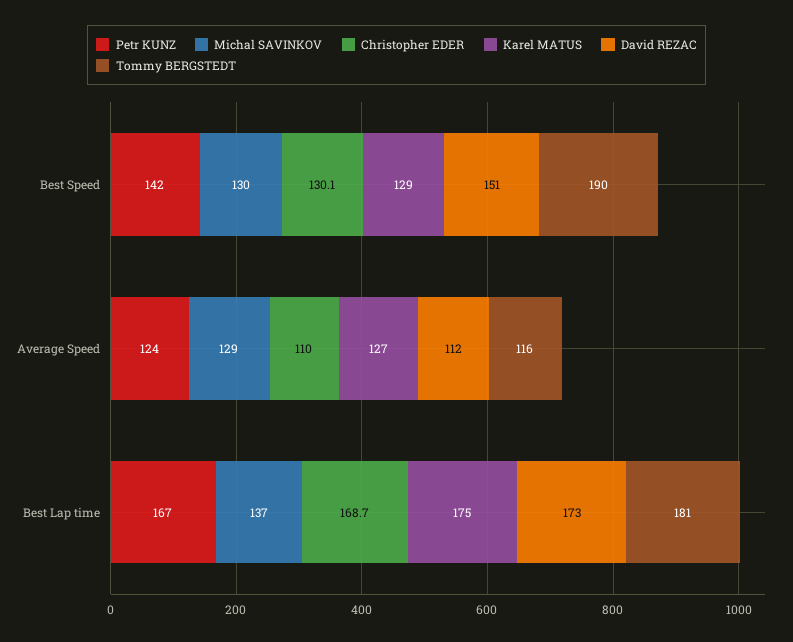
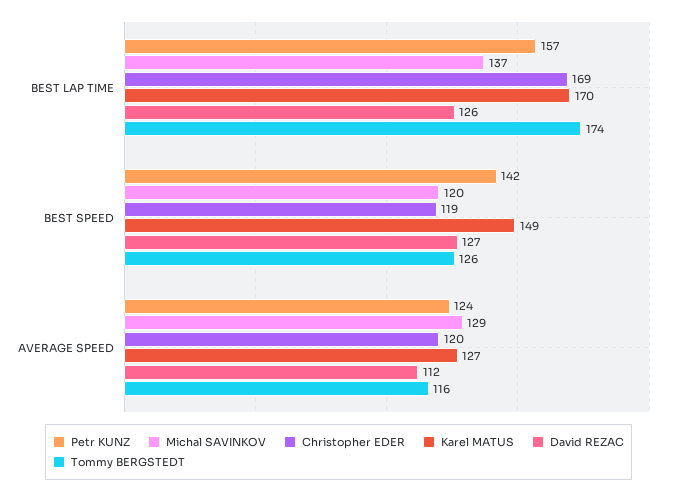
  {
    "Petr KUNZ": {
      "Best Speed": 142,
      "Average Speed": 124,
-     "Best Lap time": 167
+     "Best Lap time": 157
    },
    "Michal SAVINKOV": {
-     "Best Speed": 130,
+     "Best Speed": 120,
      "Average Speed": 129,
      "Best Lap time": 137
    },
    "Christopher EDER": {
-     "Best Speed": 130.1,
+     "Best Speed": 119,
-     "Average Speed": 110,
+     "Average Speed": 120,
      "Best Lap time": 168.7
    },
    "Karel MATUS": {
-     "Best Speed": 129,
+     "Best Speed": 149,
      "Average Speed": 127,
-     "Best Lap time": 175
+     "Best Lap time": 170
    },
    "David REZAC": {
-     "Best Speed": 151,
+     "Best Speed": 127,
      "Average Speed": 112,
-     "Best Lap time": 173
+     "Best Lap time": 126
    },
    "Tommy BERGSTEDT": {
-     "Best Speed": 190,
+     "Best Speed": 126,
      "Average Speed": 116,
-     "Best Lap time": 181
+     "Best Lap time": 174
    }
  }

